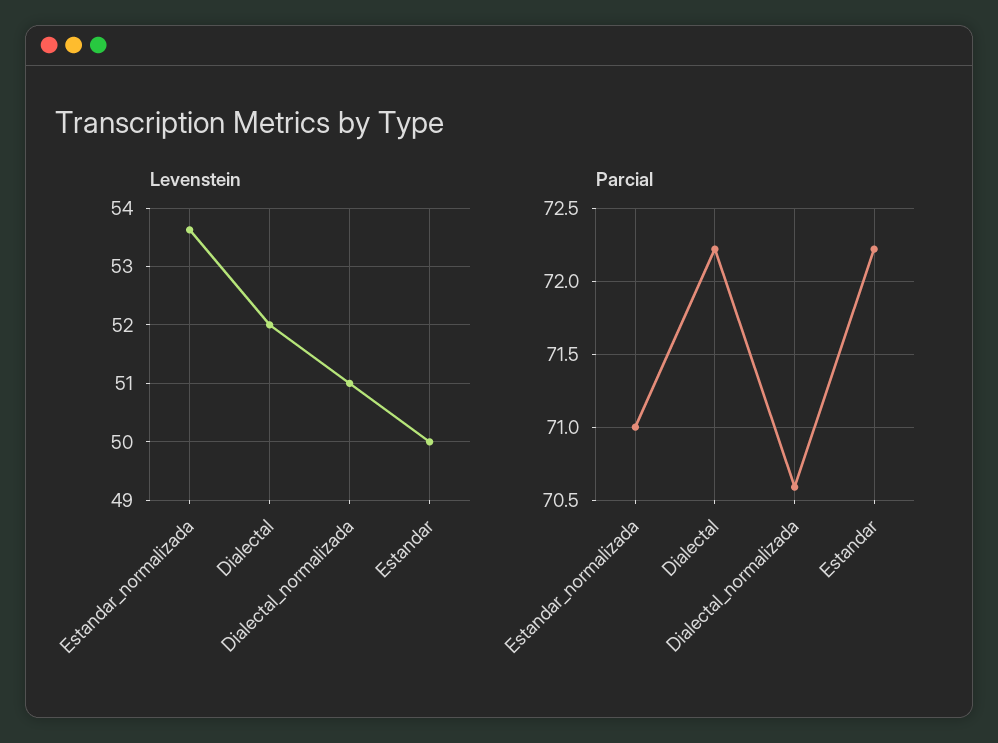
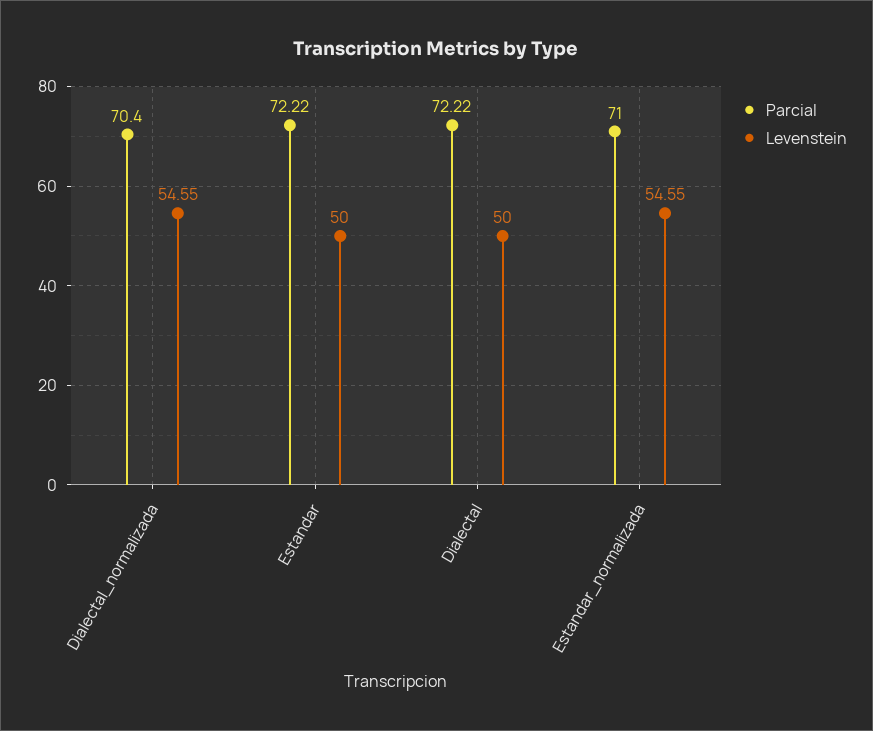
  {
    "Levenstein": {
-     "Estandar_normalizada": 53.6,
+     "Estandar_normalizada": 54.55,
-     "Dialectal": 52,
+     "Dialectal": 50,
-     "Dialectal_normalizada": 51,
+     "Dialectal_normalizada": 54.55,
      "Estandar": 50
    },
    "Parcial": {
      "Estandar_normalizada": 71,
      "Dialectal": 72.22,
-     "Dialectal_normalizada": 70.6,
+     "Dialectal_normalizada": 70.4,
      "Estandar": 72.22
    }
  }

